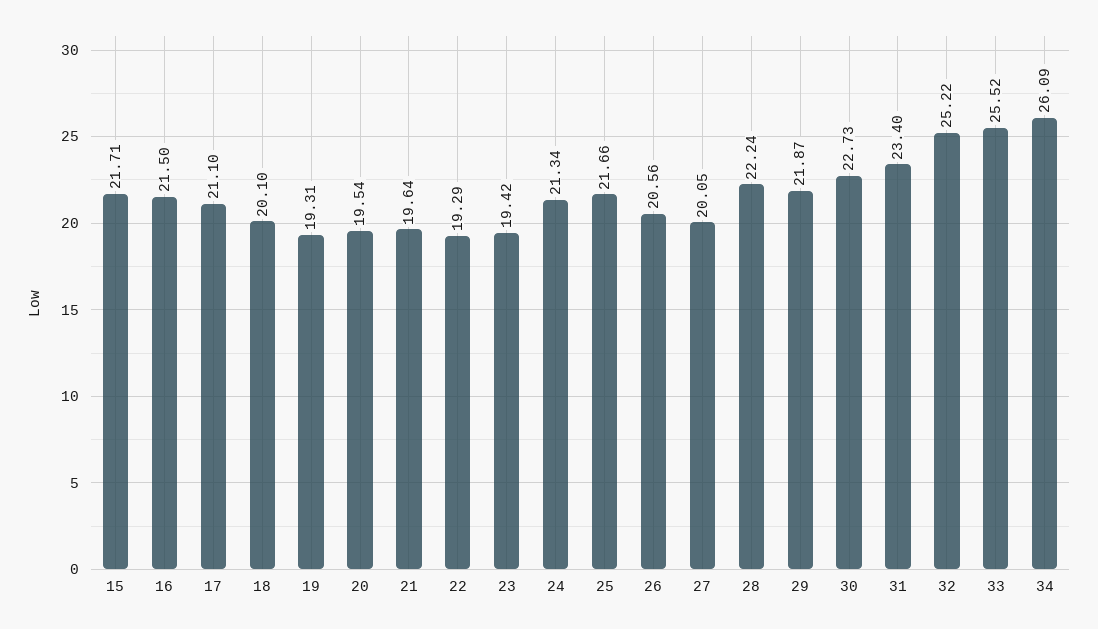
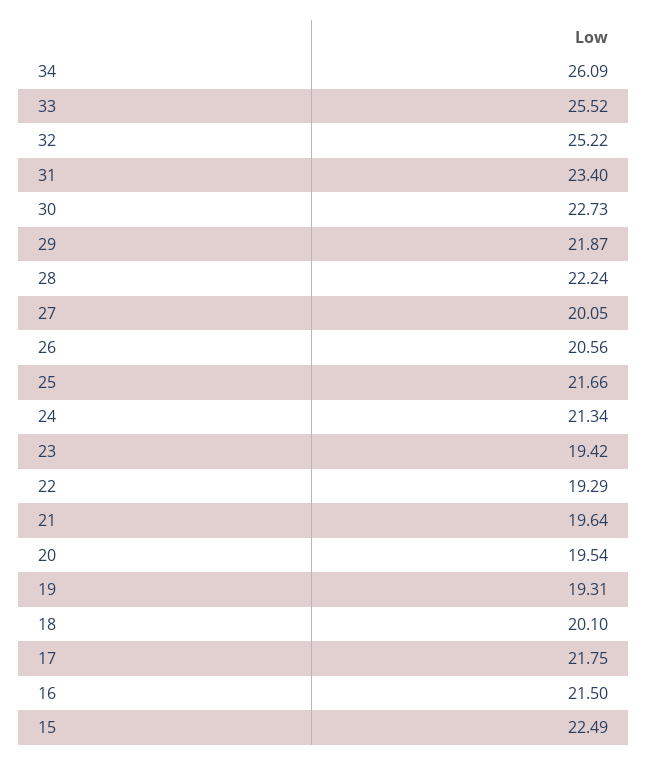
  {
-   "15": 21.71,
+   "15": 22.49,
    "16": 21.5,
-   "17": 21.1,
+   "17": 21.75,
    "18": 20.1,
    "19": 19.31,
    "20": 19.54,
    "21": 19.64,
    "22": 19.29,
    "23": 19.42,
    "24": 21.34,
    "25": 21.66,
    "26": 20.56,
    "27": 20.05,
    "28": 22.24,
    "29": 21.87,
    "30": 22.73,
    "31": 23.4,
    "32": 25.22,
    "33": 25.52,
    "34": 26.09
  }

